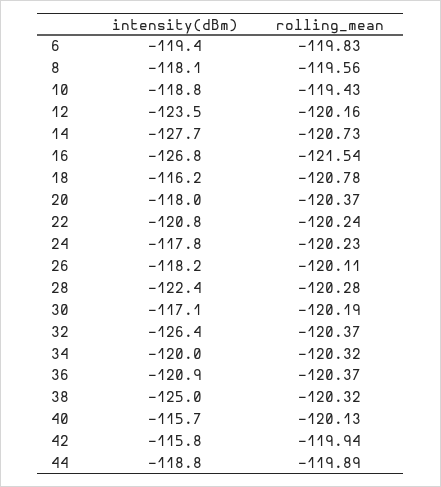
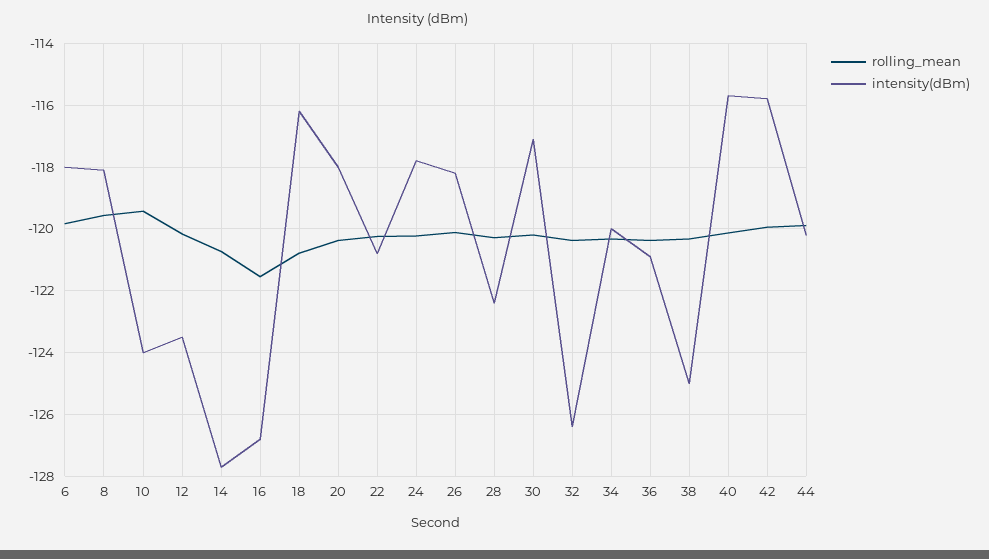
  {
    "intensity(dBm)": {
-     "6": -119.4,
+     "6": -118,
      "8": -118.1,
-     "10": -118.8,
+     "10": -124,
      "12": -123.5,
      "14": -127.7,
      "16": -126.8,
      "18": -116.2,
      "20": -118,
      "22": -120.8,
      "24": -117.8,
      "26": -118.2,
      "28": -122.4,
      "30": -117.1,
      "32": -126.4,
      "34": -120,
      "36": -120.9,
      "38": -125,
      "40": -115.7,
      "42": -115.8,
-     "44": -118.8
+     "44": -120.2
    },
    "rolling_mean": {
      "6": -119.83,
      "8": -119.56,
      "10": -119.43,
      "12": -120.16,
      "14": -120.73,
      "16": -121.54,
      "18": -120.78,
      "20": -120.37,
      "22": -120.24,
      "24": -120.23,
      "26": -120.11,
      "28": -120.28,
      "30": -120.19,
      "32": -120.37,
      "34": -120.32,
      "36": -120.37,
      "38": -120.32,
      "40": -120.13,
      "42": -119.94,
      "44": -119.89
    }
  }

